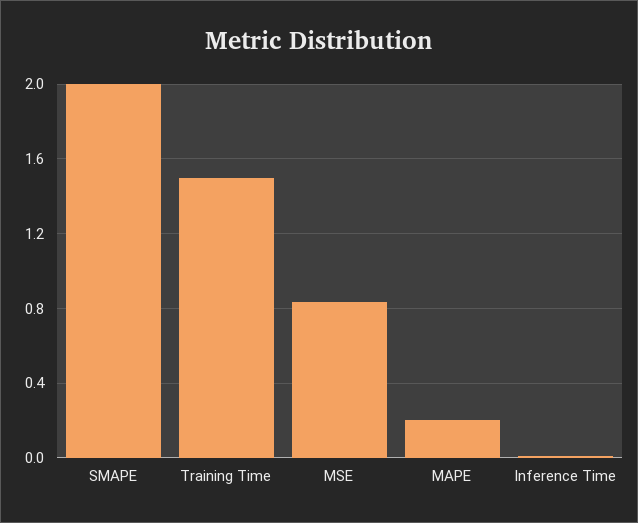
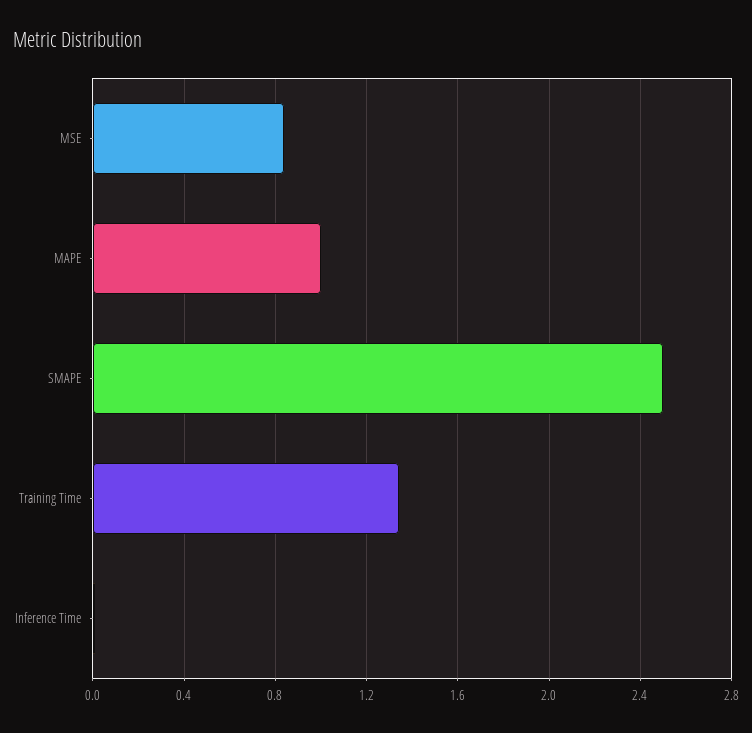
  {
-   "SMAPE": 2,
+   "SMAPE": 2.5,
-   "Training Time": 1.5,
+   "Training Time": 1.35,
    "MSE": 0.85,
-   "MAPE": 0.2,
+   "MAPE": 1,
    "Inference Time": 0
  }

